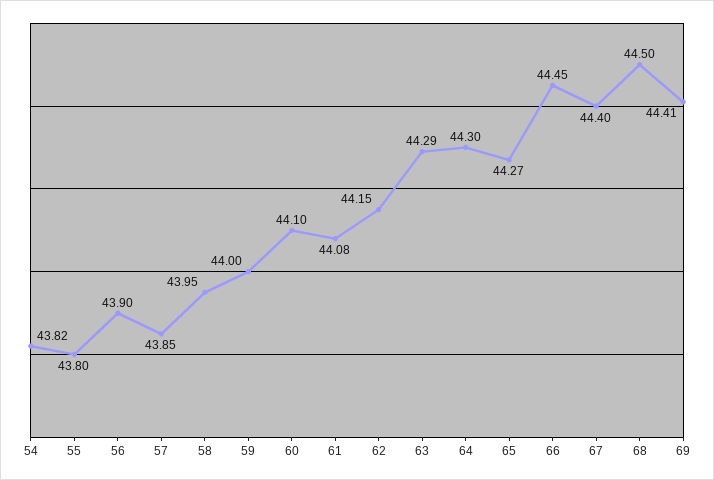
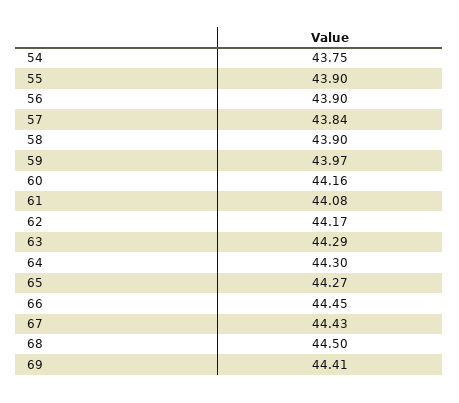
  {
-   "54": 43.82,
+   "54": 43.75,
-   "55": 43.8,
+   "55": 43.9,
    "56": 43.9,
-   "57": 43.85,
+   "57": 43.84,
-   "58": 43.95,
+   "58": 43.9,
-   "59": 44,
+   "59": 43.97,
-   "60": 44.1,
+   "60": 44.16,
    "61": 44.08,
-   "62": 44.15,
+   "62": 44.17,
    "63": 44.29,
    "64": 44.3,
    "65": 44.27,
    "66": 44.45,
-   "67": 44.4,
+   "67": 44.43,
    "68": 44.5,
    "69": 44.41
  }

